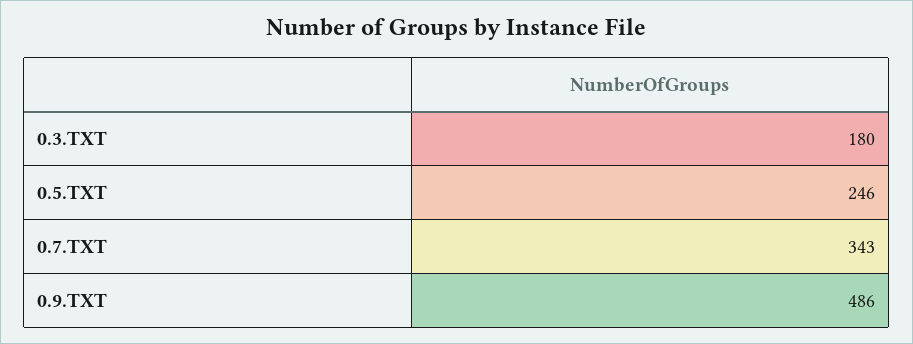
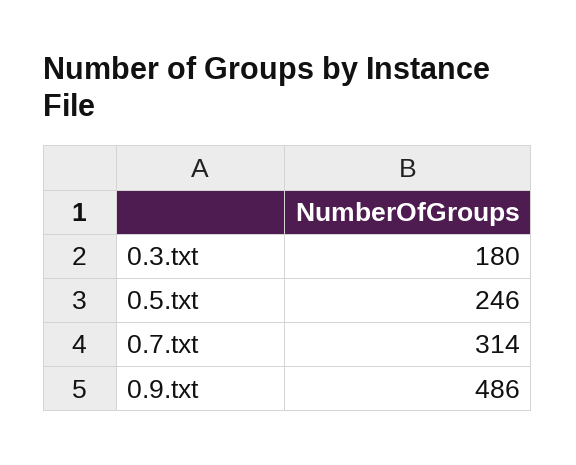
  {
    "0.3.TXT": 180,
    "0.5.TXT": 246,
-   "0.7.TXT": 343,
+   "0.7.TXT": 314,
    "0.9.TXT": 486
  }

